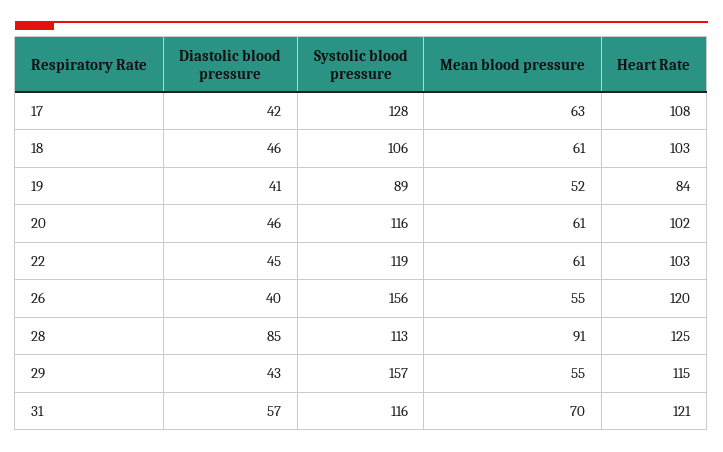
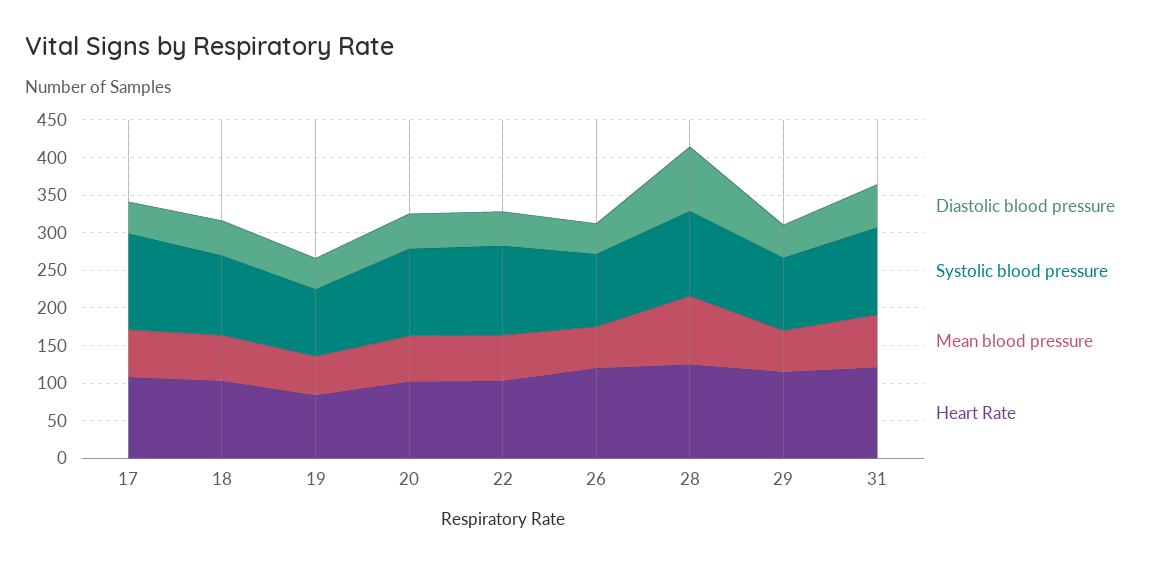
  {
    "Diastolic blood pressure": {
      "17": 42,
      "18": 46,
      "19": 41,
      "20": 46,
      "22": 45,
      "26": 40,
      "28": 85,
      "29": 43,
      "31": 57
    },
    "Systolic blood pressure": {
      "17": 128,
      "18": 106,
      "19": 89,
      "20": 116,
      "22": 119,
-     "26": 156,
+     "26": 100,
      "28": 113,
-     "29": 157,
+     "29": 100,
      "31": 116
    },
    "Mean blood pressure": {
      "17": 63,
      "18": 61,
      "19": 52,
      "20": 61,
      "22": 61,
      "26": 55,
      "28": 91,
      "29": 55,
      "31": 70
    },
    "Heart Rate": {
      "17": 108,
      "18": 103,
      "19": 84,
      "20": 102,
      "22": 103,
      "26": 120,
      "28": 125,
      "29": 115,
      "31": 121
    }
  }

